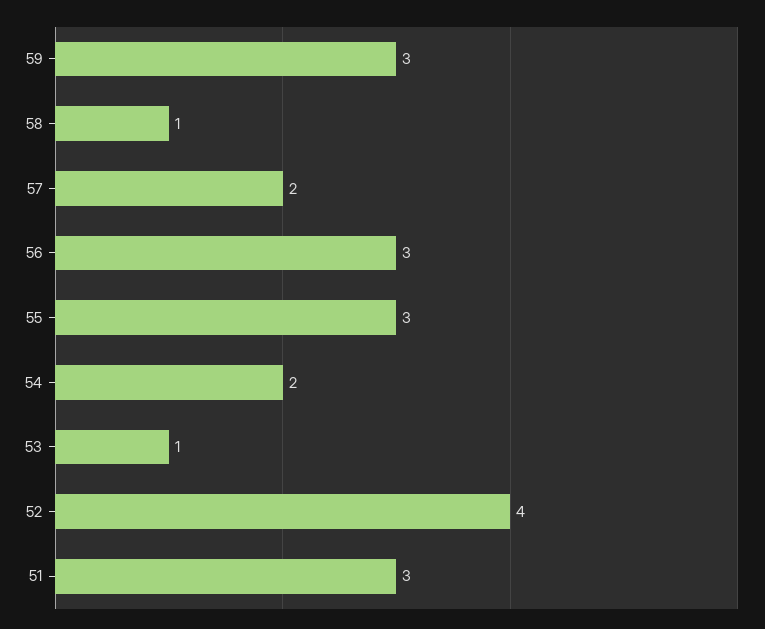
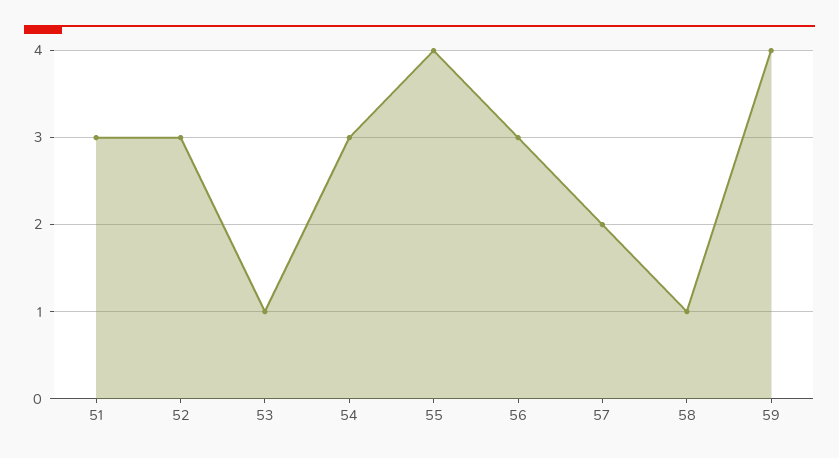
  {
-   "59": 3,
+   "59": 4,
    "58": 1,
    "57": 2,
    "56": 3,
-   "55": 3,
+   "55": 4,
-   "54": 2,
+   "54": 3,
    "53": 1,
-   "52": 4,
+   "52": 3,
    "51": 3
  }

